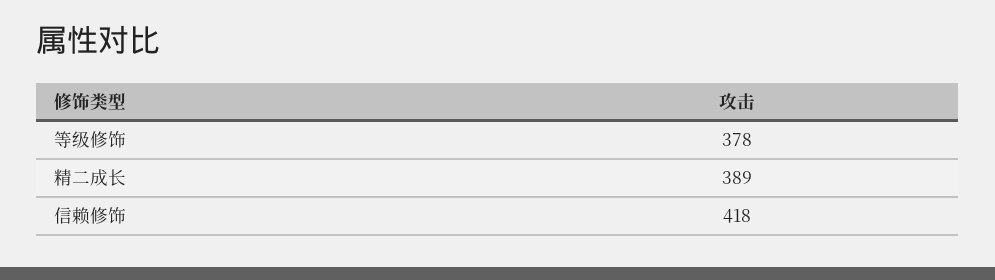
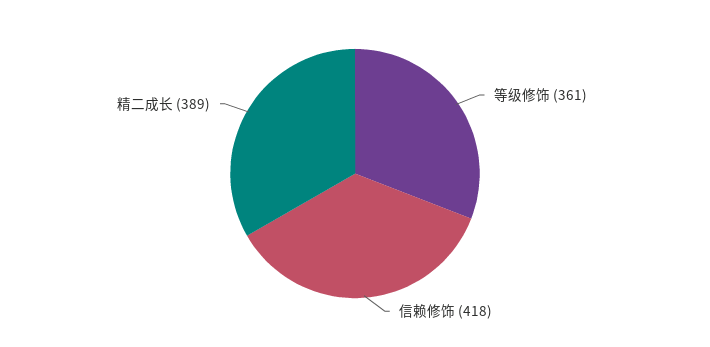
  {
-   "等级修饰": 378,
+   "等级修饰": 361,
    "精二成长": 389,
    "信赖修饰": 418
  }

